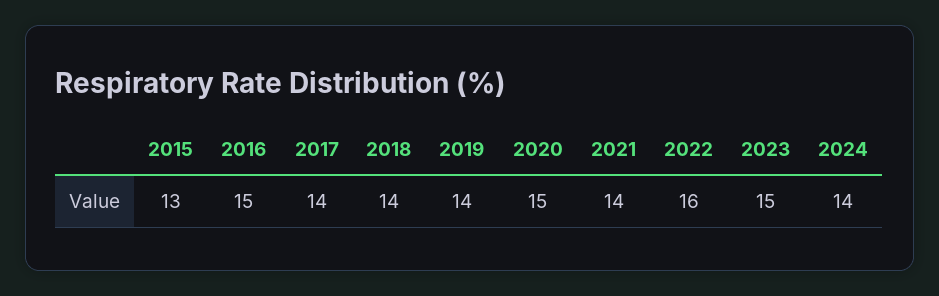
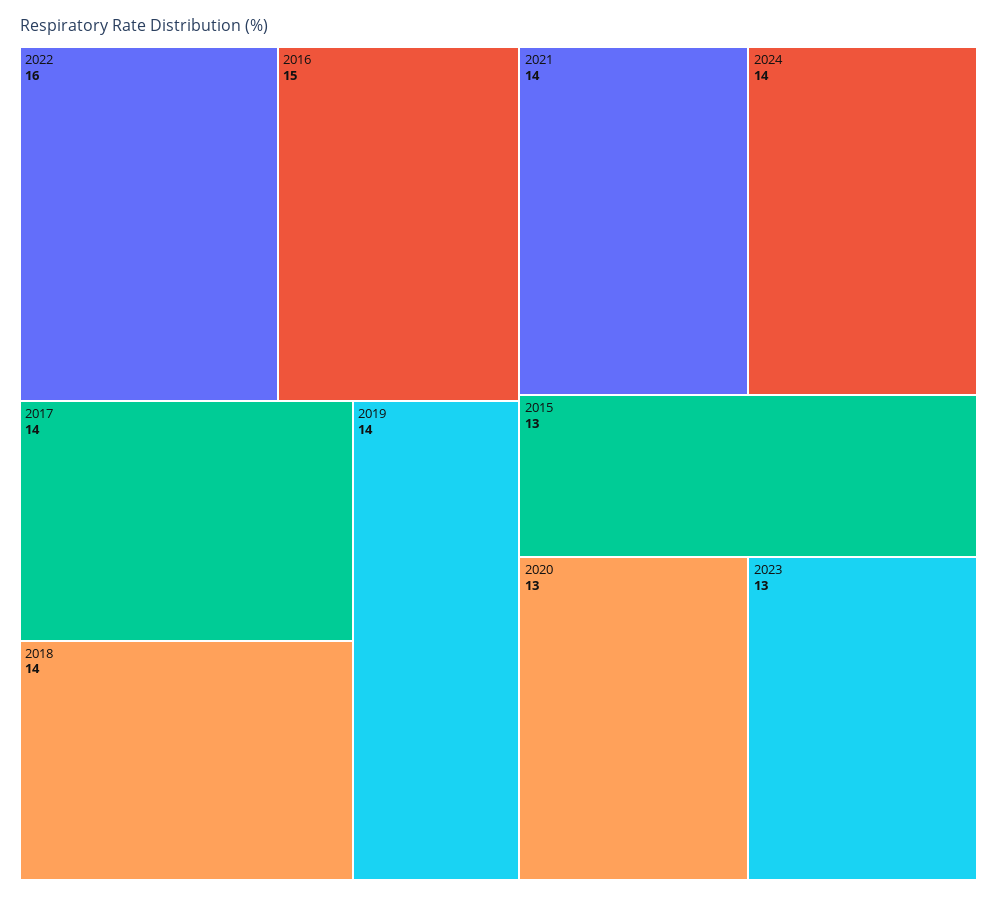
  {
    "2015": 13,
    "2016": 15,
    "2017": 14,
    "2018": 14,
    "2019": 14,
-   "2020": 15,
+   "2020": 13,
    "2021": 14,
    "2022": 16,
-   "2023": 15,
+   "2023": 13,
    "2024": 14
  }

